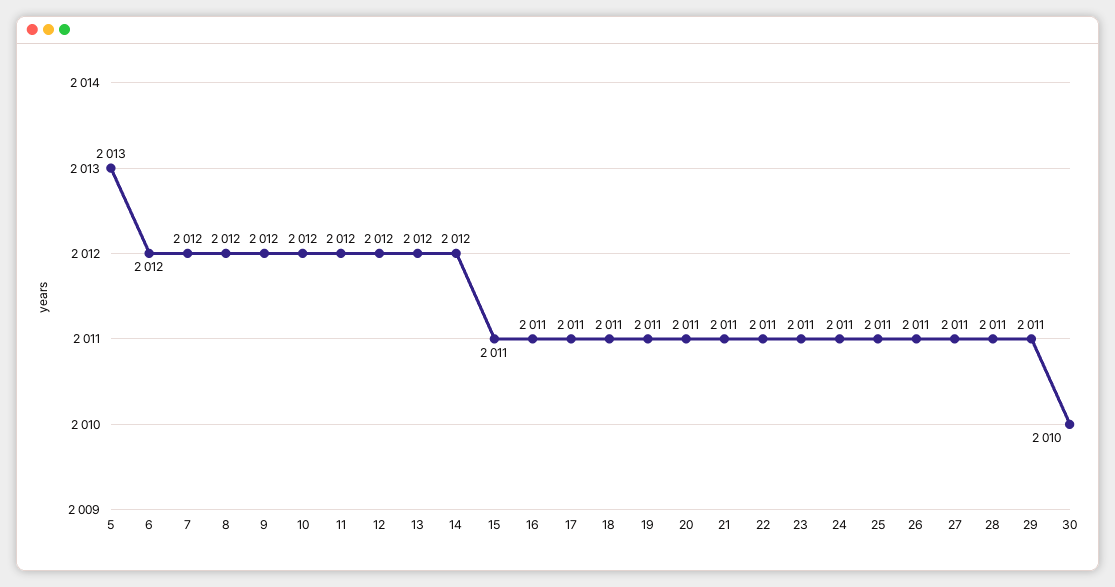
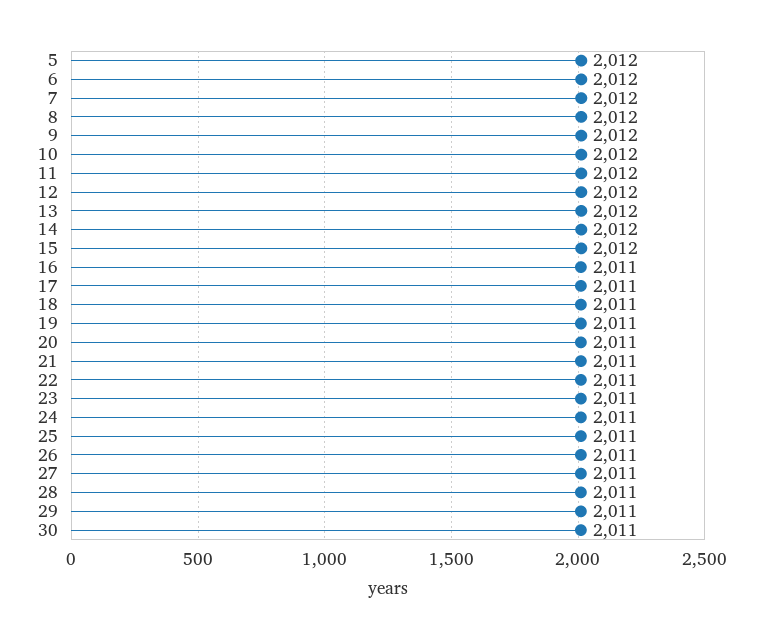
  {
-   "5": 2013,
+   "5": 2012,
    "6": 2012,
    "7": 2012,
    "8": 2012,
    "9": 2012,
    "10": 2012,
    "11": 2012,
    "12": 2012,
    "13": 2012,
    "14": 2012,
-   "15": 2011,
+   "15": 2012,
    "16": 2011,
    "17": 2011,
    "18": 2011,
    "19": 2011,
    "20": 2011,
    "21": 2011,
    "22": 2011,
    "23": 2011,
    "24": 2011,
    "25": 2011,
    "26": 2011,
    "27": 2011,
    "28": 2011,
    "29": 2011,
-   "30": 2010
+   "30": 2011
  }

